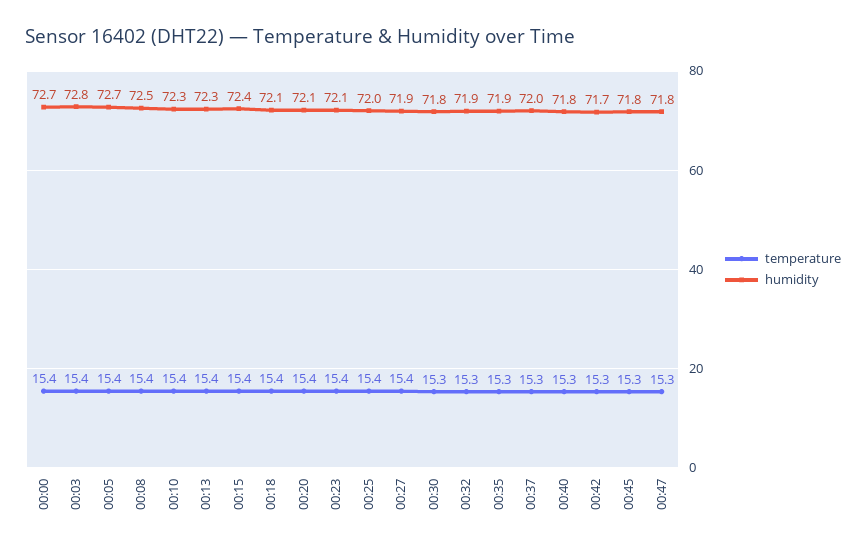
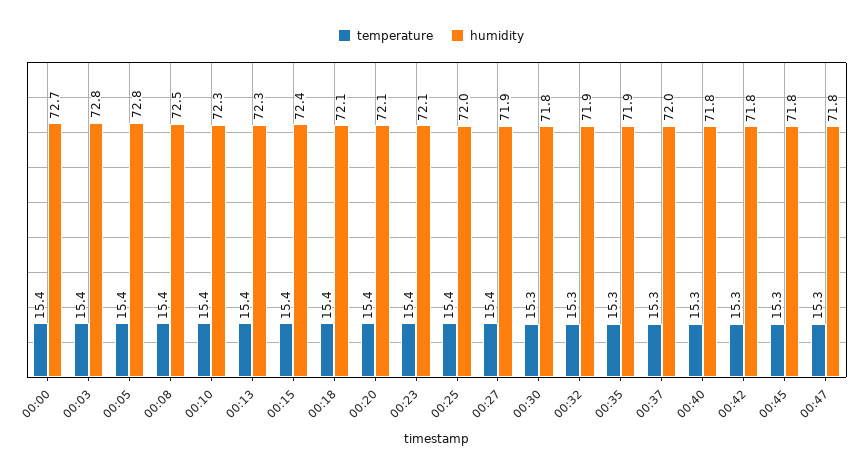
  {
    "temperature": {
      "00:00": 15.4,
      "00:03": 15.4,
      "00:05": 15.4,
      "00:08": 15.4,
      "00:10": 15.4,
      "00:13": 15.4,
      "00:15": 15.4,
      "00:18": 15.4,
      "00:20": 15.4,
      "00:23": 15.4,
      "00:25": 15.4,
      "00:27": 15.4,
      "00:30": 15.3,
      "00:32": 15.3,
      "00:35": 15.3,
      "00:37": 15.3,
      "00:40": 15.3,
      "00:42": 15.3,
      "00:45": 15.3,
      "00:47": 15.3
    },
    "humidity": {
      "00:00": 72.7,
      "00:03": 72.8,
-     "00:05": 72.7,
+     "00:05": 72.8,
      "00:08": 72.5,
      "00:10": 72.3,
      "00:13": 72.3,
      "00:15": 72.4,
      "00:18": 72.1,
      "00:20": 72.1,
      "00:23": 72.1,
      "00:25": 72,
      "00:27": 71.9,
      "00:30": 71.8,
      "00:32": 71.9,
      "00:35": 71.9,
      "00:37": 72,
      "00:40": 71.8,
-     "00:42": 71.7,
+     "00:42": 71.8,
      "00:45": 71.8,
      "00:47": 71.8
    }
  }

